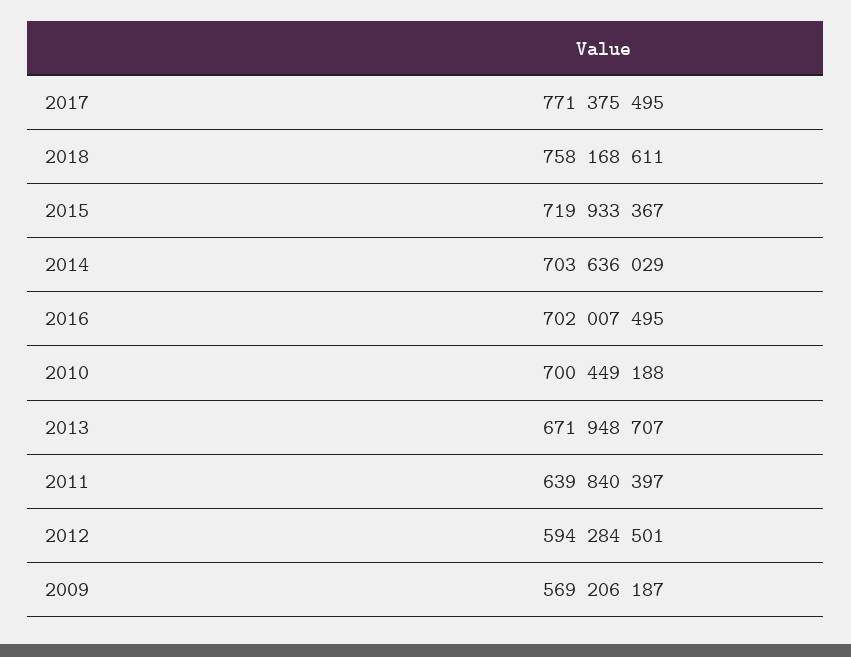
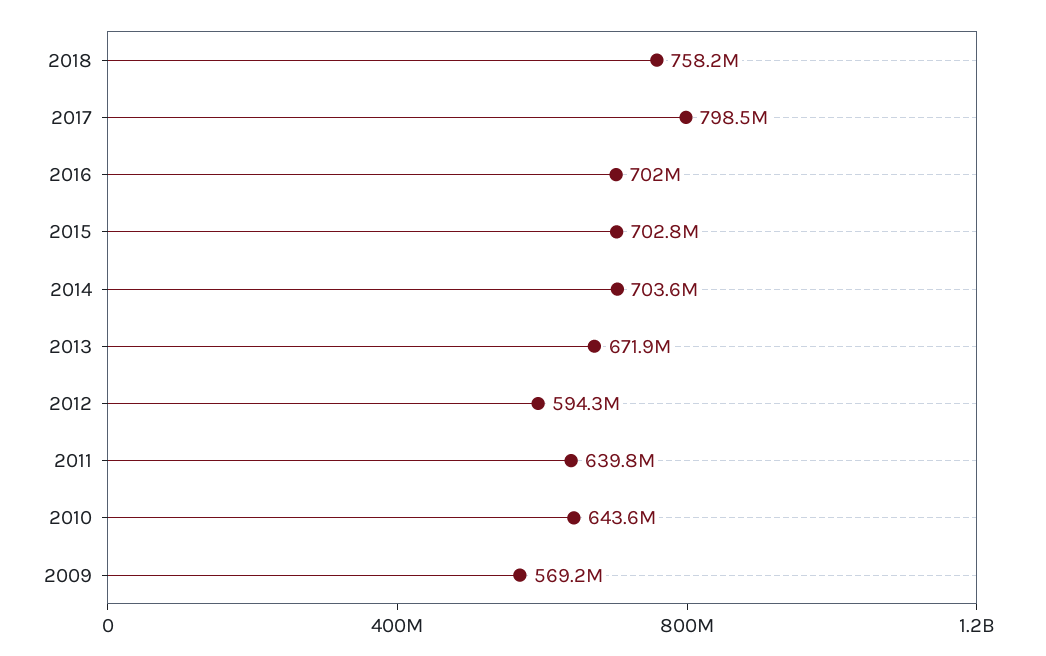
  {
-   "2017": 771375495,
+   "2017": 798500000,
    "2018": 758168611,
-   "2015": 719933367,
+   "2015": 702800000,
    "2014": 703636029,
    "2016": 702007495,
-   "2010": 700449188,
+   "2010": 643600000,
    "2013": 671948707,
    "2011": 639840397,
    "2012": 594284501,
    "2009": 569206187
  }

